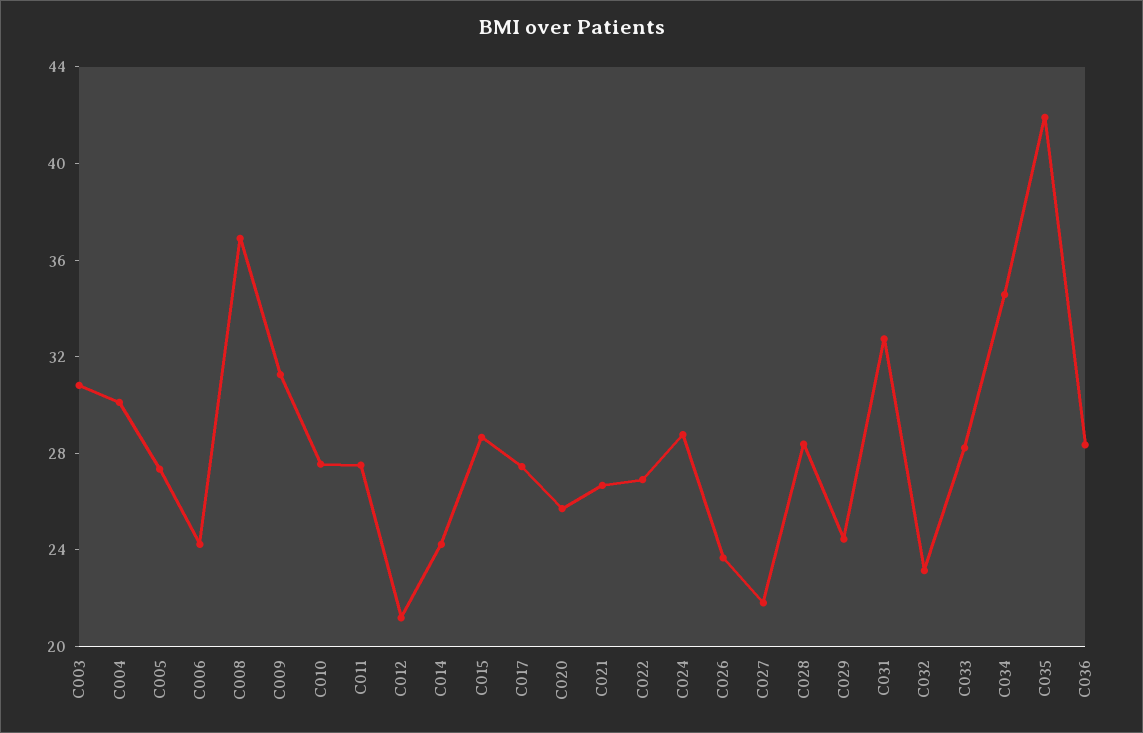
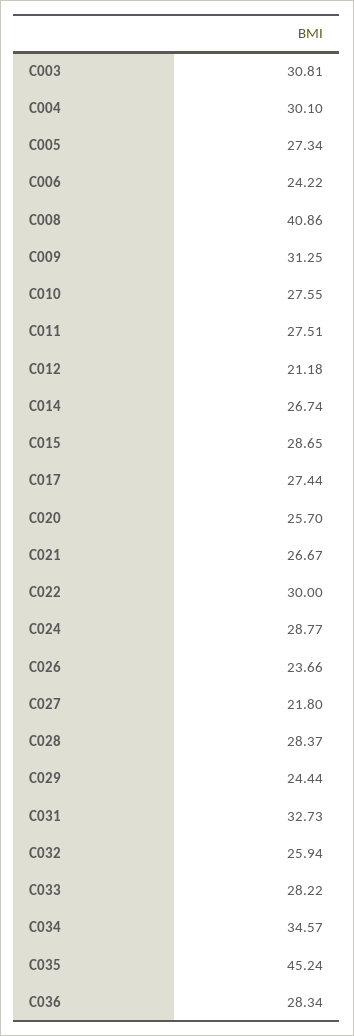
  {
    "C003": 30.81,
    "C004": 30.1,
    "C005": 27.34,
    "C006": 24.22,
-   "C008": 37,
+   "C008": 40.86,
    "C009": 31.25,
    "C010": 27.55,
    "C011": 27.51,
    "C012": 21.18,
-   "C014": 24,
+   "C014": 26.74,
    "C015": 28.65,
    "C017": 27.44,
    "C020": 25.7,
    "C021": 26.67,
-   "C022": 27,
+   "C022": 30,
    "C024": 28.77,
    "C026": 23.66,
    "C027": 21.8,
    "C028": 28.37,
    "C029": 24.44,
    "C031": 32.73,
-   "C032": 23,
+   "C032": 25.94,
    "C033": 28.22,
    "C034": 34.57,
-   "C035": 42,
+   "C035": 45.24,
    "C036": 28.34
  }

